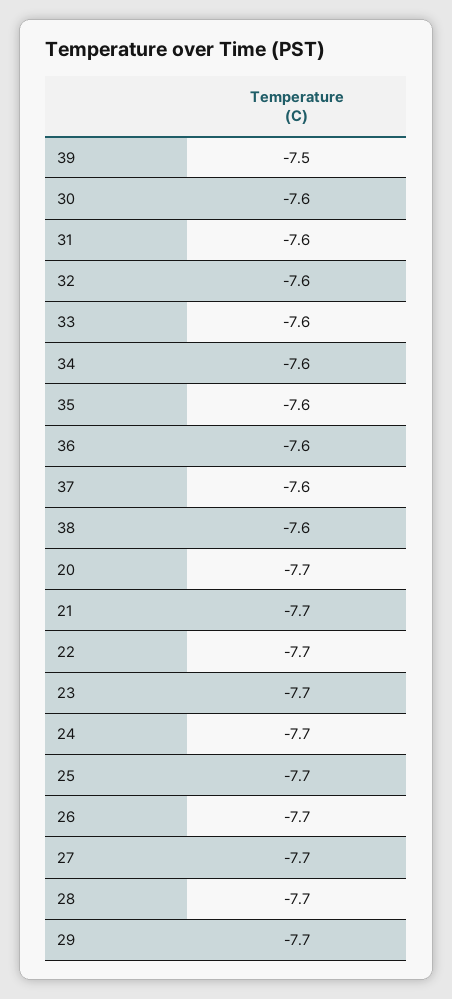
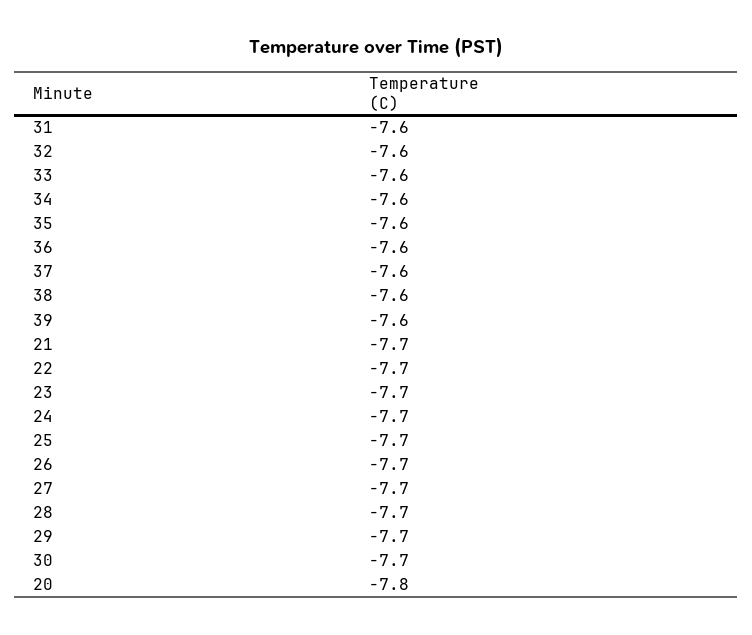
  {
-   "39": -7.5,
+   "39": -7.6,
-   "30": -7.6,
+   "30": -7.7,
    "31": -7.6,
    "32": -7.6,
    "33": -7.6,
    "34": -7.6,
    "35": -7.6,
    "36": -7.6,
    "37": -7.6,
    "38": -7.6,
-   "20": -7.7,
+   "20": -7.8,
    "21": -7.7,
    "22": -7.7,
    "23": -7.7,
    "24": -7.7,
    "25": -7.7,
    "26": -7.7,
    "27": -7.7,
    "28": -7.7,
    "29": -7.7
  }

